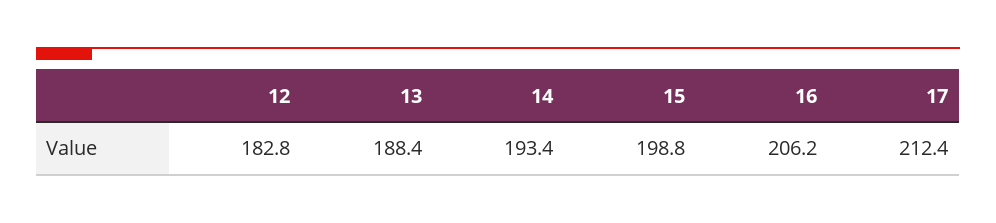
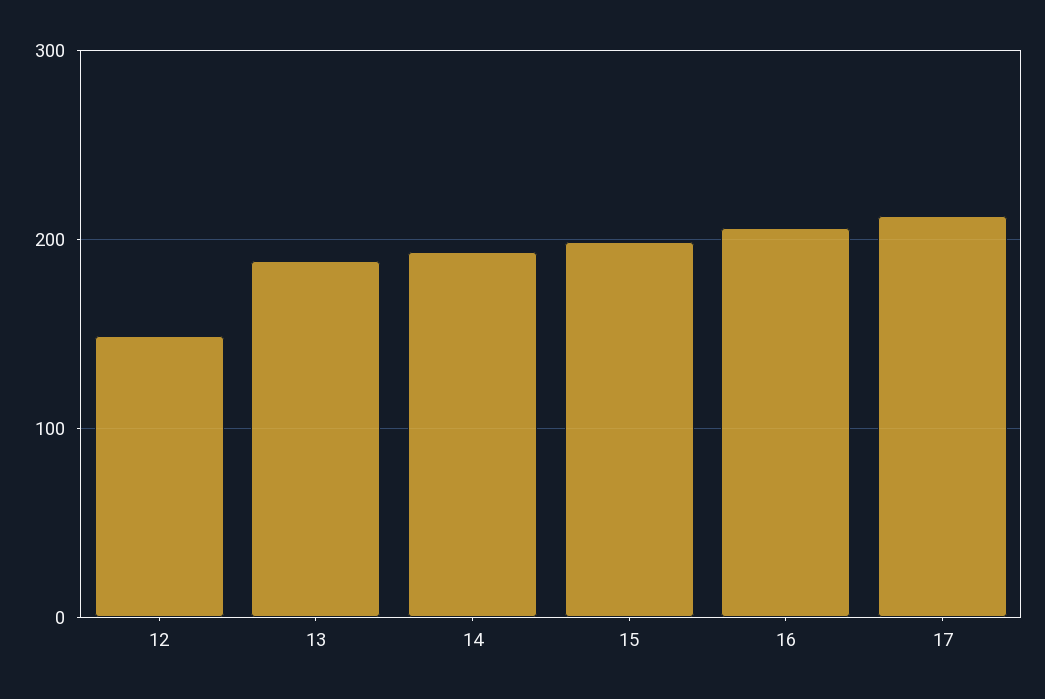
  {
-   "12": 182.8,
+   "12": 150,
    "13": 188.4,
    "14": 193.4,
    "15": 198.8,
    "16": 206.2,
    "17": 212.4
  }

